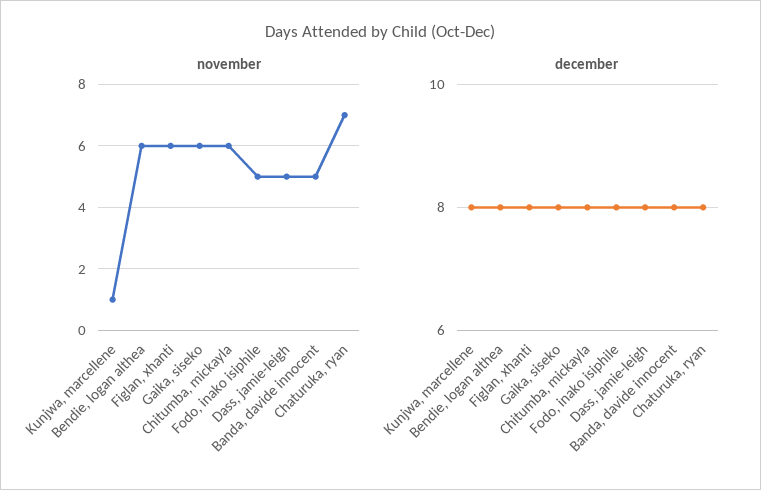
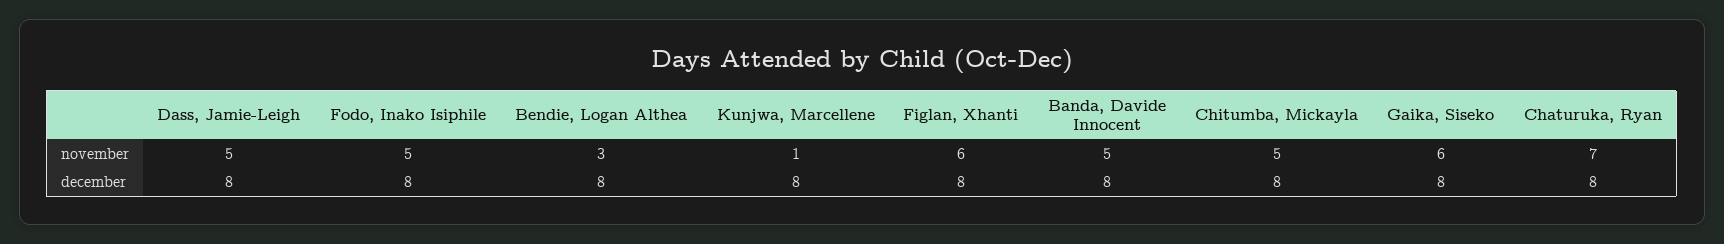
  {
    "november": {
      "Kunjwa, marcellene": 1,
-     "Bendie, logan althea": 6,
+     "Bendie, logan althea": 3,
      "Figlan, xhanti": 6,
      "Gaika, siseko": 6,
-     "Chitumba, mickayla": 6,
+     "Chitumba, mickayla": 5,
      "Fodo, inako isiphile": 5,
      "Dass, jamie-leigh": 5,
      "Banda, davide innocent": 5,
      "Chaturuka, ryan": 7
    },
    "december": {
      "Kunjwa, marcellene": 8,
      "Bendie, logan althea": 8,
      "Figlan, xhanti": 8,
      "Gaika, siseko": 8,
      "Chitumba, mickayla": 8,
      "Fodo, inako isiphile": 8,
      "Dass, jamie-leigh": 8,
      "Banda, davide innocent": 8,
      "Chaturuka, ryan": 8
    }
  }

